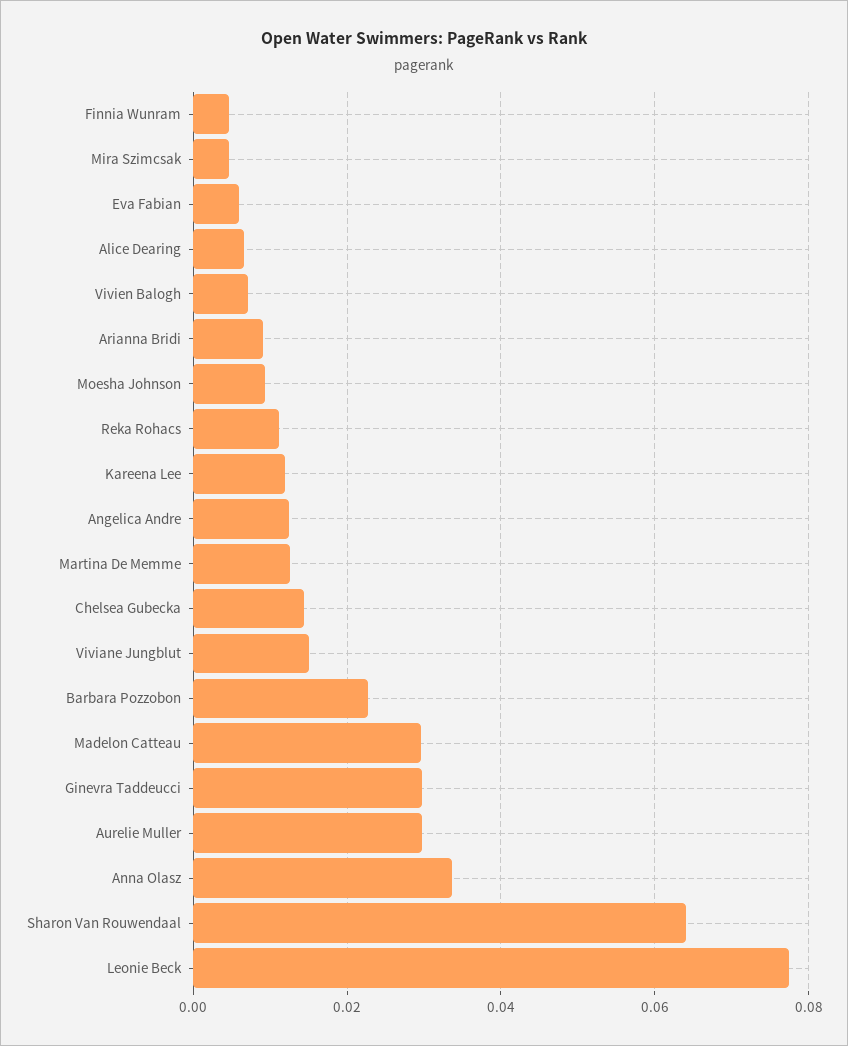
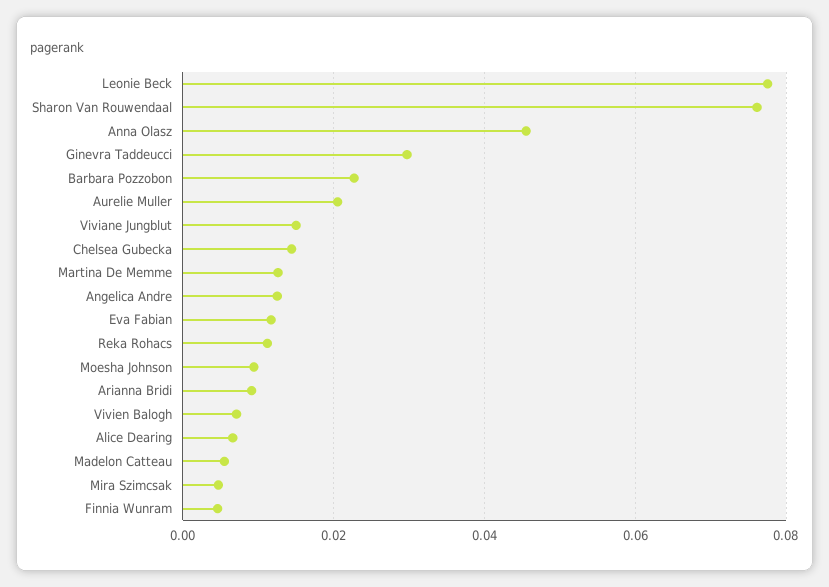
  {
    "Finnia Wunram": 0.004,
    "Mira Szimcsak": 0.004,
-   "Eva Fabian": 0.006,
+   "Eva Fabian": 0.012,
    "Alice Dearing": 0.006,
    "Vivien Balogh": 0.008,
    "Arianna Bridi": 0.01,
    "Moesha Johnson": 0.01,
    "Reka Rohacs": 0.012,
-   "Kareena Lee": 0.012,
    "Angelica Andre": 0.012,
    "Martina De Memme": 0.012,
    "Chelsea Gubecka": 0.014,
    "Viviane Jungblut": 0.016,
    "Barbara Pozzobon": 0.022,
-   "Madelon Catteau": 0.03,
+   "Madelon Catteau": 0.006,
    "Ginevra Taddeucci": 0.03,
-   "Aurelie Muller": 0.03,
+   "Aurelie Muller": 0.02,
-   "Anna Olasz": 0.034,
+   "Anna Olasz": 0.046,
-   "Sharon Van Rouwendaal": 0.064,
+   "Sharon Van Rouwendaal": 0.076,
    "Leonie Beck": 0.078
  }

